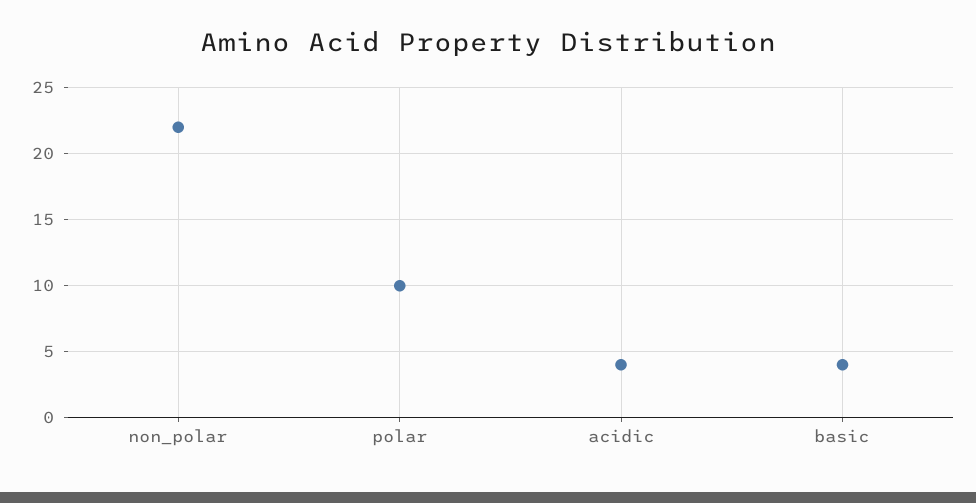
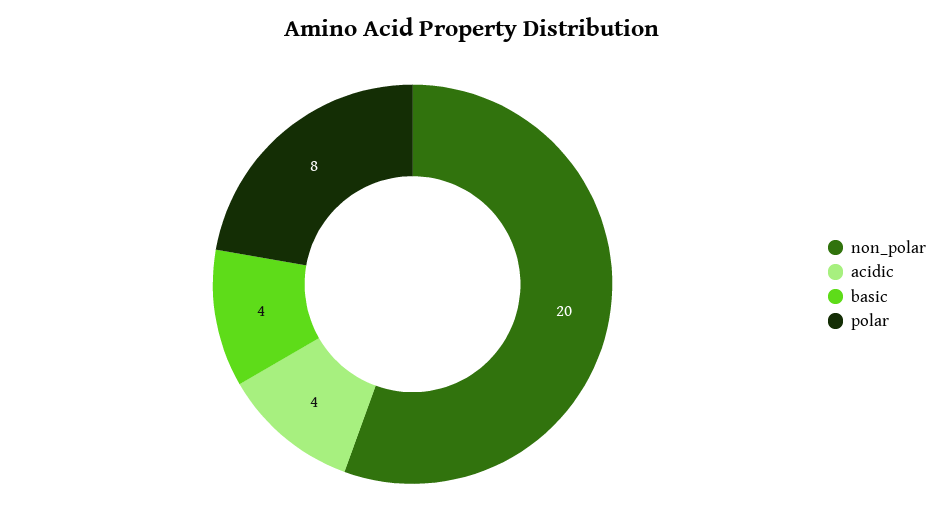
  {
-   "non_polar": 22,
+   "non_polar": 20,
-   "polar": 10,
+   "polar": 8,
    "acidic": 4,
    "basic": 4
  }

